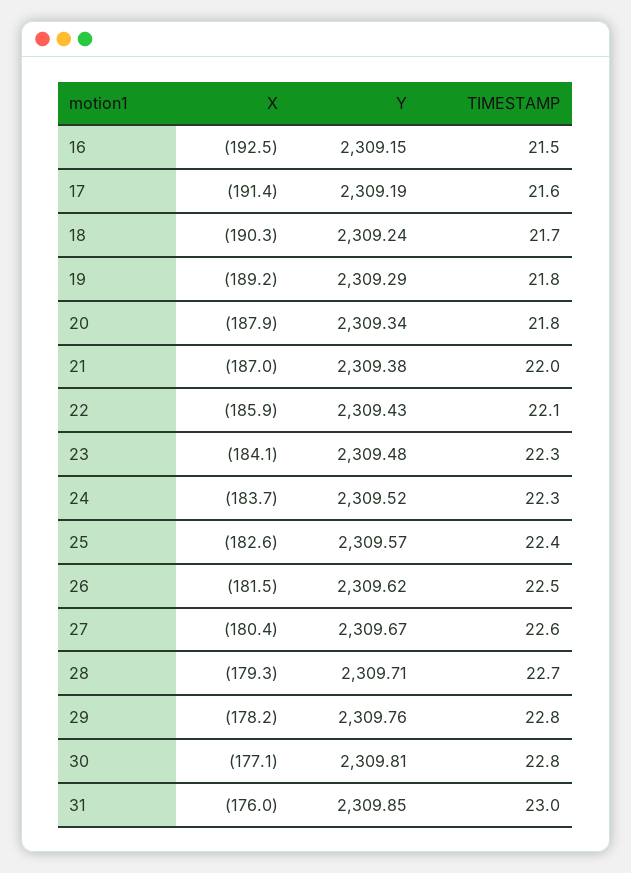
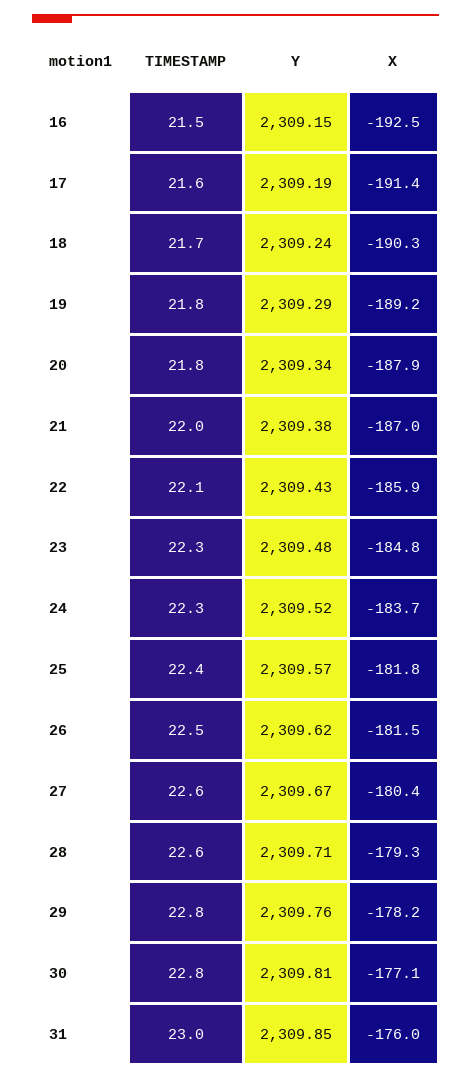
  {
    "X": {
      "16": -192.5,
      "17": -191.4,
      "18": -190.3,
      "19": -189.2,
      "20": -187.9,
      "21": -187,
      "22": -185.9,
-     "23": -184.1,
+     "23": -184.8,
      "24": -183.7,
-     "25": -182.6,
+     "25": -181.8,
      "26": -181.5,
      "27": -180.4,
      "28": -179.3,
      "29": -178.2,
      "30": -177.1,
      "31": -176
    },
    "Y": {
      "16": 2309.15,
      "17": 2309.19,
      "18": 2309.24,
      "19": 2309.29,
      "20": 2309.34,
      "21": 2309.38,
      "22": 2309.43,
      "23": 2309.48,
      "24": 2309.52,
      "25": 2309.57,
      "26": 2309.62,
      "27": 2309.67,
      "28": 2309.71,
      "29": 2309.76,
      "30": 2309.81,
      "31": 2309.85
    },
    "TIMESTAMP": {
      "16": 21.5,
      "17": 21.6,
      "18": 21.7,
      "19": 21.8,
      "20": 21.8,
      "21": 22,
      "22": 22.1,
      "23": 22.3,
      "24": 22.3,
      "25": 22.4,
      "26": 22.5,
      "27": 22.6,
-     "28": 22.7,
+     "28": 22.6,
      "29": 22.8,
      "30": 22.8,
      "31": 23
    }
  }

